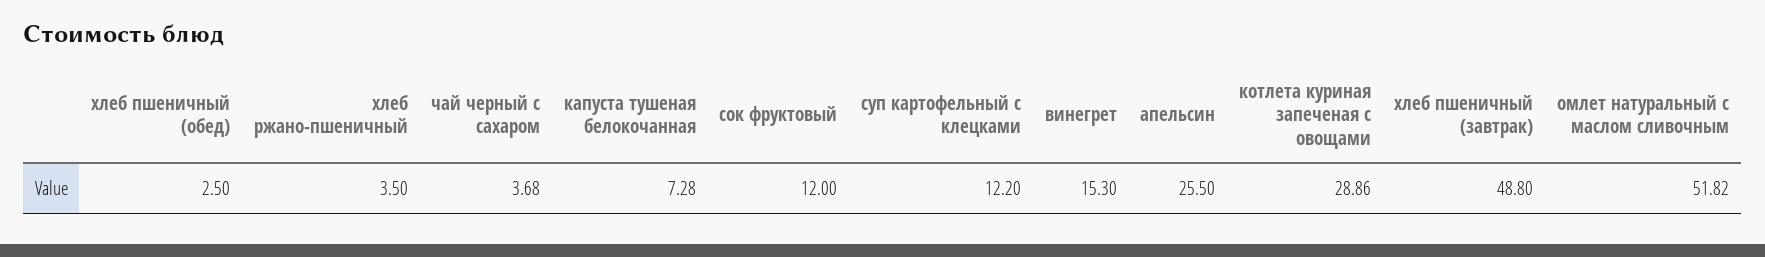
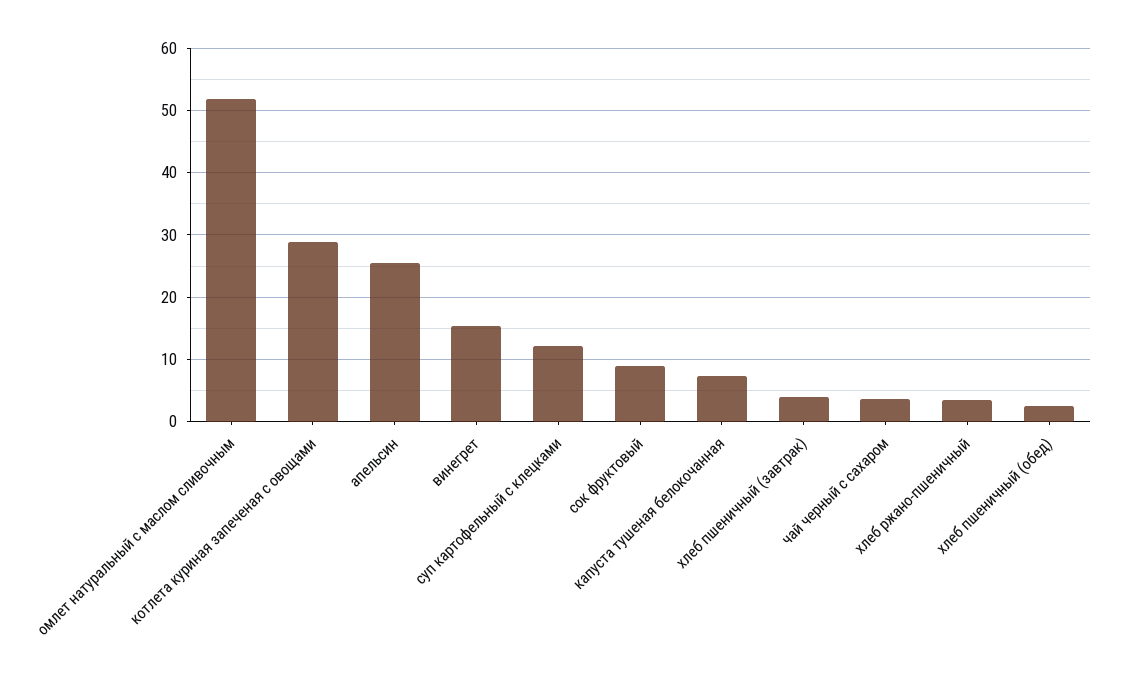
  {
    "хлеб пшеничный (обед)": 2.5,
    "хлеб ржано-пшеничный": 3.5,
    "чай черный с сахаром": 3.68,
    "капуста тушеная белокочанная": 7.28,
-   "сок фруктовый": 12,
+   "сок фруктовый": 9,
    "суп картофельный с клецками": 12.2,
    "винегрет": 15.3,
    "апельсин": 25.5,
    "котлета куриная запеченая с овощами": 28.86,
-   "хлеб пшеничный (завтрак)": 48.8,
+   "хлеб пшеничный (завтрак)": 4,
    "омлет натуральный с маслом сливочным": 51.82
  }

